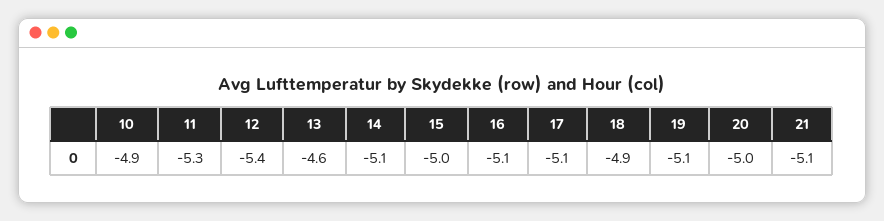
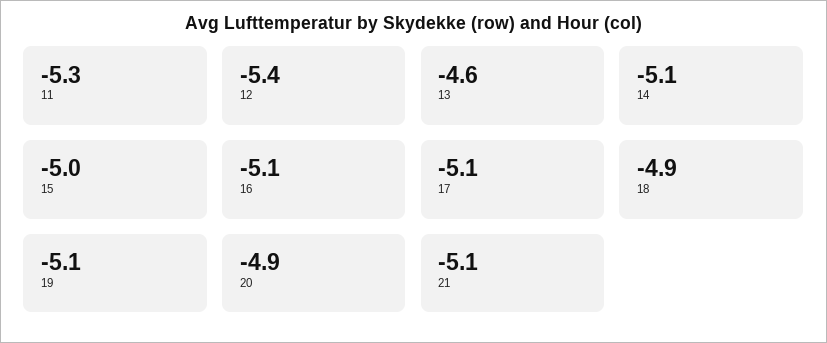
  {
-   "10": -4.9,
    "11": -5.3,
    "12": -5.4,
    "13": -4.6,
    "14": -5.1,
    "15": -5,
    "16": -5.1,
    "17": -5.1,
    "18": -4.9,
    "19": -5.1,
-   "20": -5,
+   "20": -4.9,
    "21": -5.1
  }

